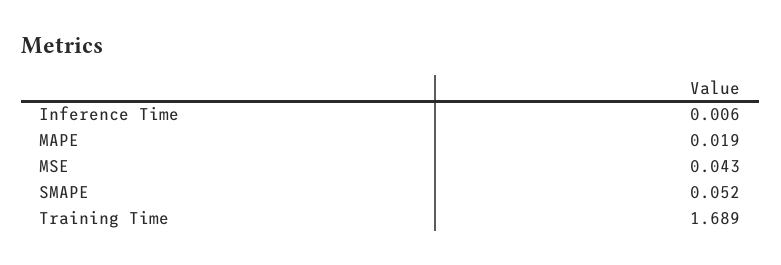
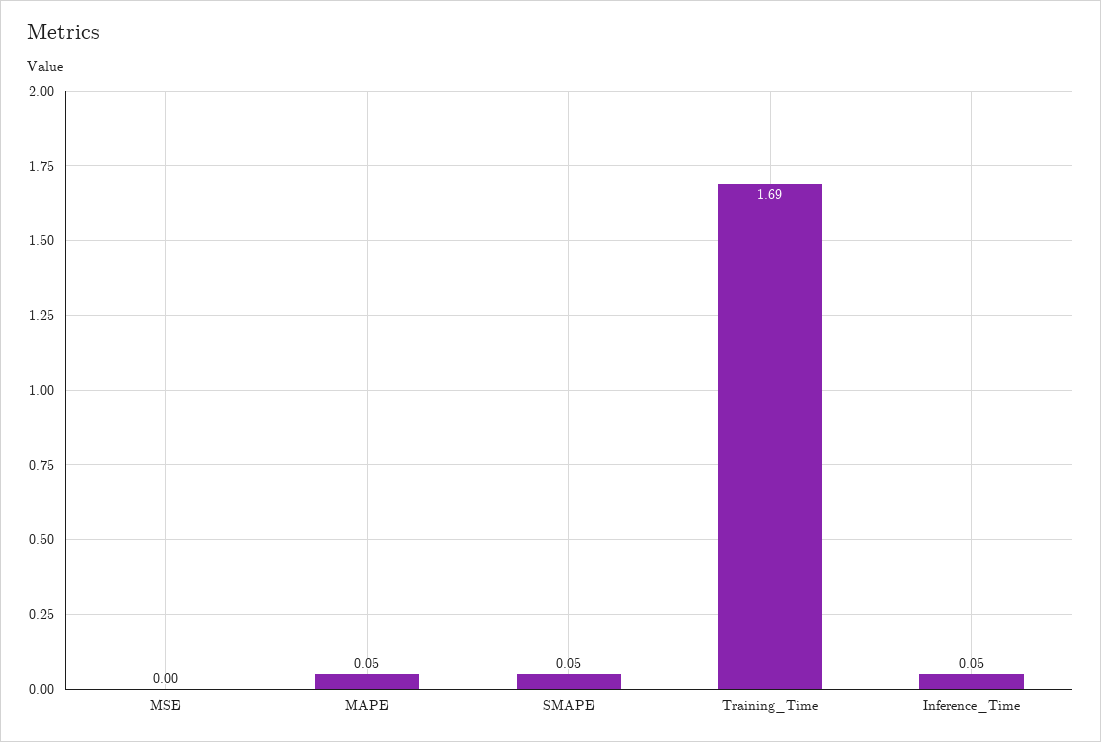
  {
-   "Inference Time": 0.006,
+   "Inference Time": 0.05,
-   "MAPE": 0.019,
+   "MAPE": 0.05,
-   "MSE": 0.043,
+   "MSE": 0,
    "SMAPE": 0.052,
    "Training Time": 1.689
  }

